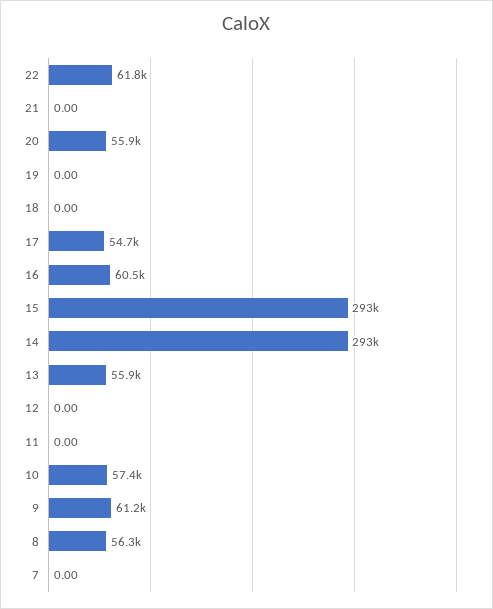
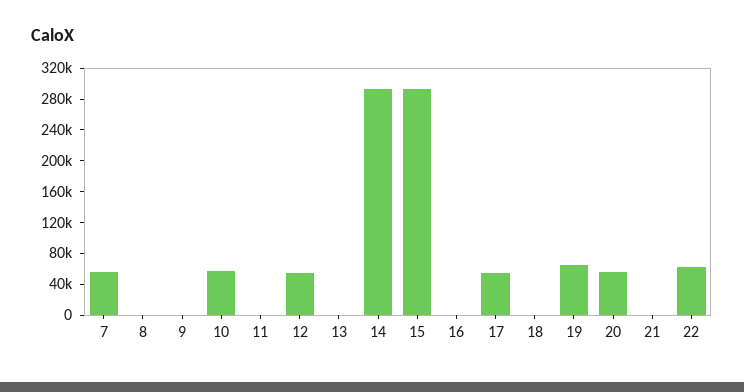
  {
    "22": 61800,
    "21": 0,
    "20": 55900,
-   "19": 0,
+   "19": 60000,
    "18": 0,
    "17": 54700,
-   "16": 60500,
+   "16": 0,
    "15": 293000,
    "14": 293000,
-   "13": 55900,
+   "13": 0,
-   "12": 0,
+   "12": 60000,
    "11": 0,
    "10": 57400,
-   "9": 61200,
+   "9": 0,
-   "8": 56300,
+   "8": 0,
-   "7": 0
+   "7": 60000
  }

